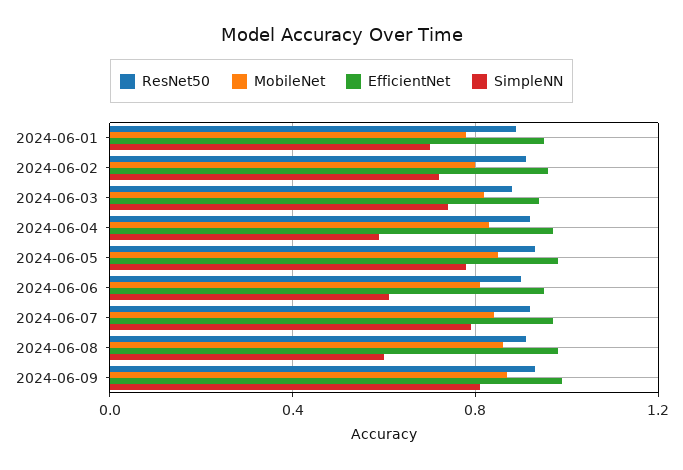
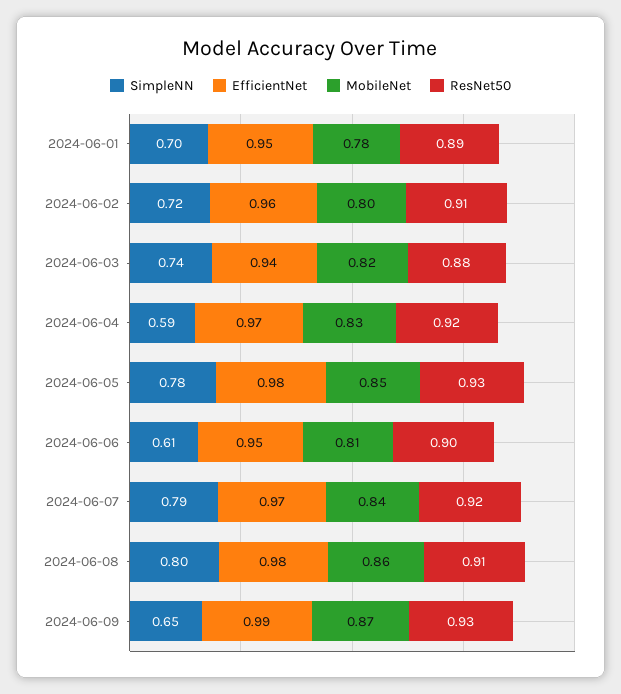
  {
    "ResNet50": {
      "2024-06-01": 0.89,
      "2024-06-02": 0.91,
      "2024-06-03": 0.88,
      "2024-06-04": 0.92,
      "2024-06-05": 0.93,
      "2024-06-06": 0.9,
      "2024-06-07": 0.92,
      "2024-06-08": 0.91,
      "2024-06-09": 0.93
    },
    "MobileNet": {
      "2024-06-01": 0.78,
      "2024-06-02": 0.8,
      "2024-06-03": 0.82,
      "2024-06-04": 0.83,
      "2024-06-05": 0.85,
      "2024-06-06": 0.81,
      "2024-06-07": 0.84,
      "2024-06-08": 0.86,
      "2024-06-09": 0.87
    },
    "EfficientNet": {
      "2024-06-01": 0.95,
      "2024-06-02": 0.96,
      "2024-06-03": 0.94,
      "2024-06-04": 0.97,
      "2024-06-05": 0.98,
      "2024-06-06": 0.95,
      "2024-06-07": 0.97,
      "2024-06-08": 0.98,
      "2024-06-09": 0.99
    },
    "SimpleNN": {
      "2024-06-01": 0.7,
      "2024-06-02": 0.72,
      "2024-06-03": 0.74,
      "2024-06-04": 0.59,
      "2024-06-05": 0.78,
      "2024-06-06": 0.61,
      "2024-06-07": 0.79,
-     "2024-06-08": 0.6,
+     "2024-06-08": 0.8,
-     "2024-06-09": 0.8
+     "2024-06-09": 0.65
    }
  }

